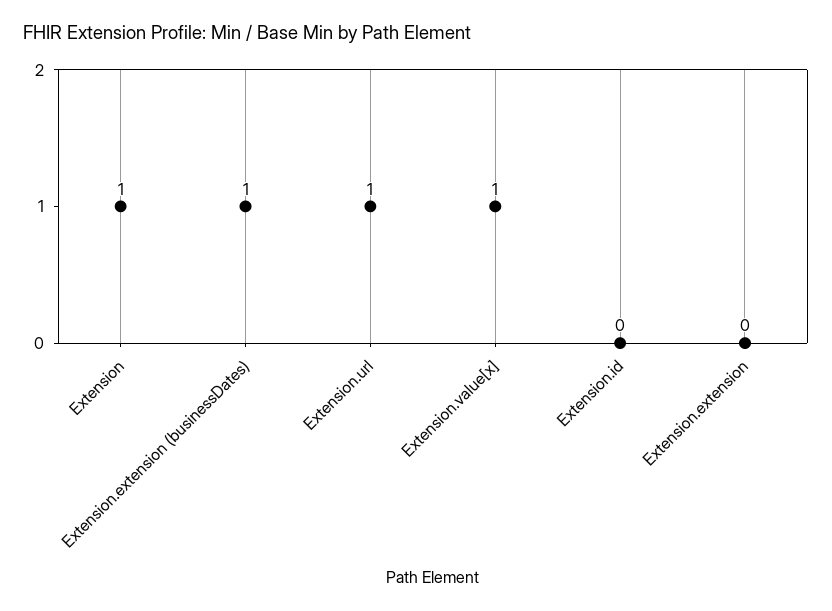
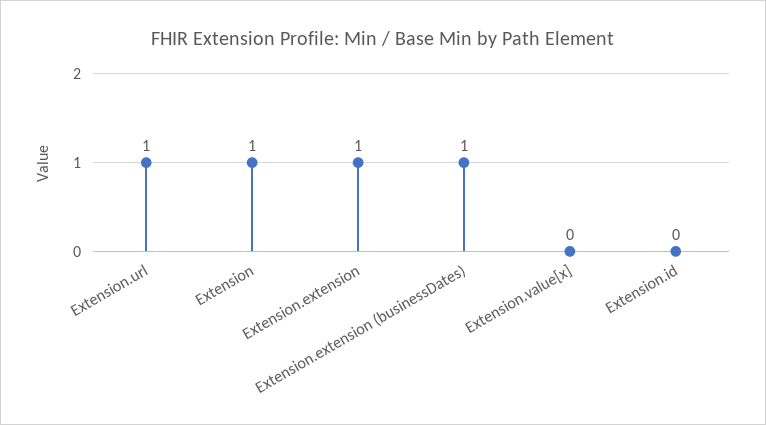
  {
    "Extension": 1,
    "Extension.extension (businessDates)": 1,
    "Extension.url": 1,
-   "Extension.value[x]": 1,
+   "Extension.value[x]": 0,
    "Extension.id": 0,
-   "Extension.extension": 0
+   "Extension.extension": 1
  }

